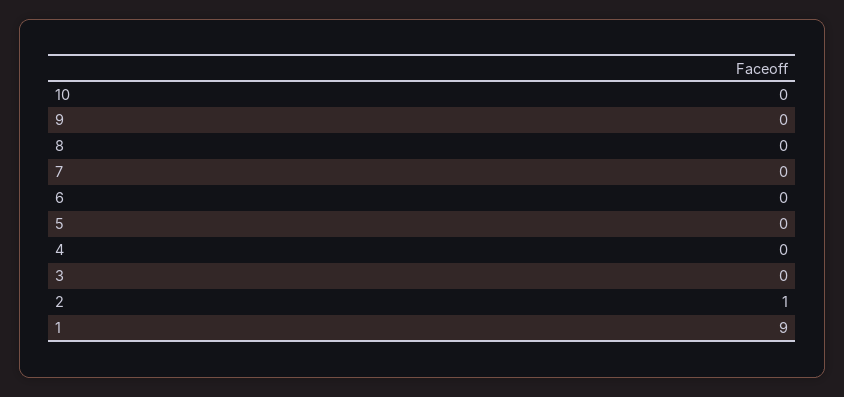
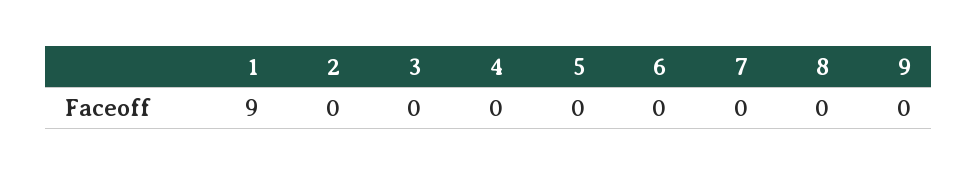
  {
-   "10": 0,
    "9": 0,
    "8": 0,
    "7": 0,
    "6": 0,
    "5": 0,
    "4": 0,
    "3": 0,
-   "2": 1,
+   "2": 0,
    "1": 9
  }

